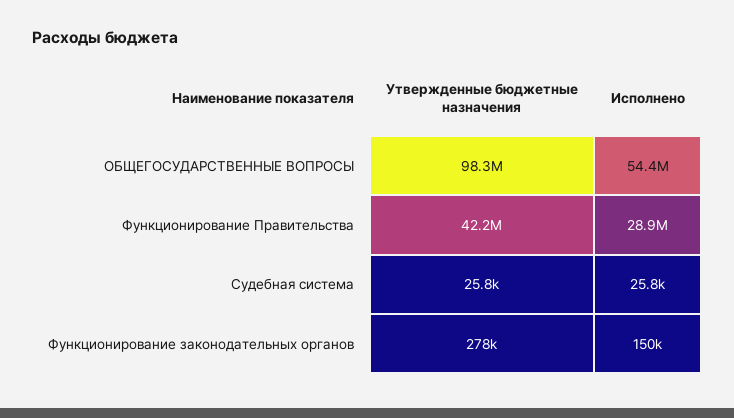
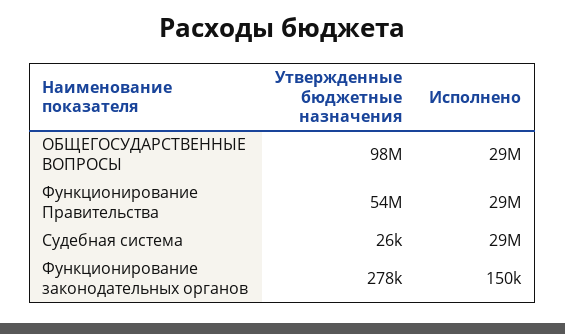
  {
    "Утвержденные бюджетные назначения": {
      "ОБЩЕГОСУДАРСТВЕННЫЕ ВОПРОСЫ": 98300000,
-     "Функционирование Правительства": 42200000,
+     "Функционирование Правительства": 54000000,
      "Судебная система": 25800,
      "Функционирование законодательных органов": 278000
    },
    "Исполнено": {
-     "ОБЩЕГОСУДАРСТВЕННЫЕ ВОПРОСЫ": 54400000,
+     "ОБЩЕГОСУДАРСТВЕННЫЕ ВОПРОСЫ": 29000000,
      "Функционирование Правительства": 28900000,
-     "Судебная система": 25800,
+     "Судебная система": 29000000,
      "Функционирование законодательных органов": 150000
    }
  }

